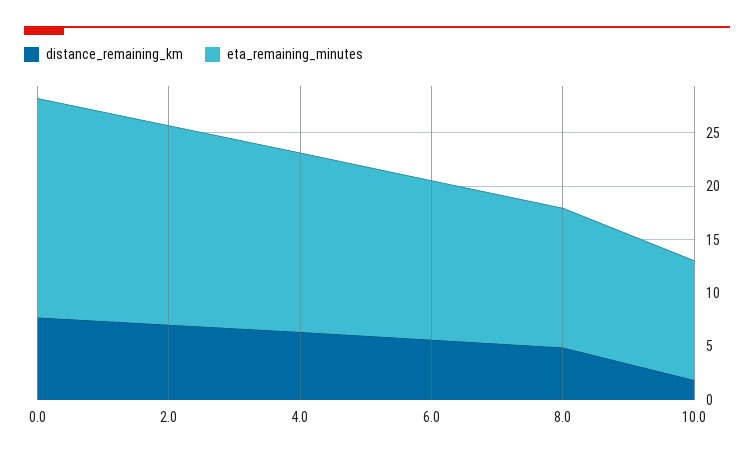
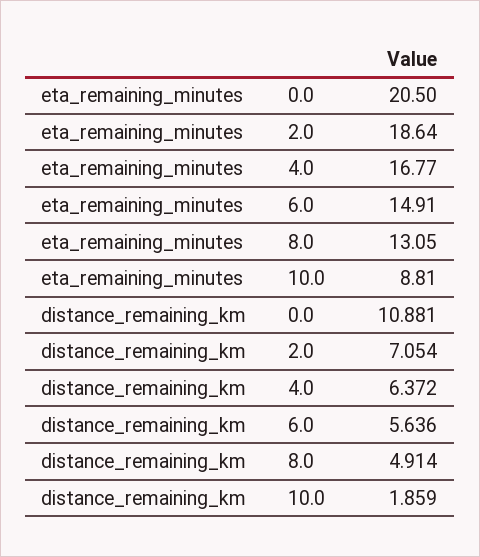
  {
    "distance_remaining_km": {
-     "0.0": 8,
+     "0.0": 10.881,
      "2.0": 7.054,
      "4.0": 6.372,
      "6.0": 5.636,
      "8.0": 4.914,
      "10.0": 1.859
    },
    "eta_remaining_minutes": {
      "0.0": 20.5,
      "2.0": 18.64,
      "4.0": 16.77,
      "6.0": 14.91,
      "8.0": 13.05,
-     "10.0": 11
+     "10.0": 8.81
    }
  }

